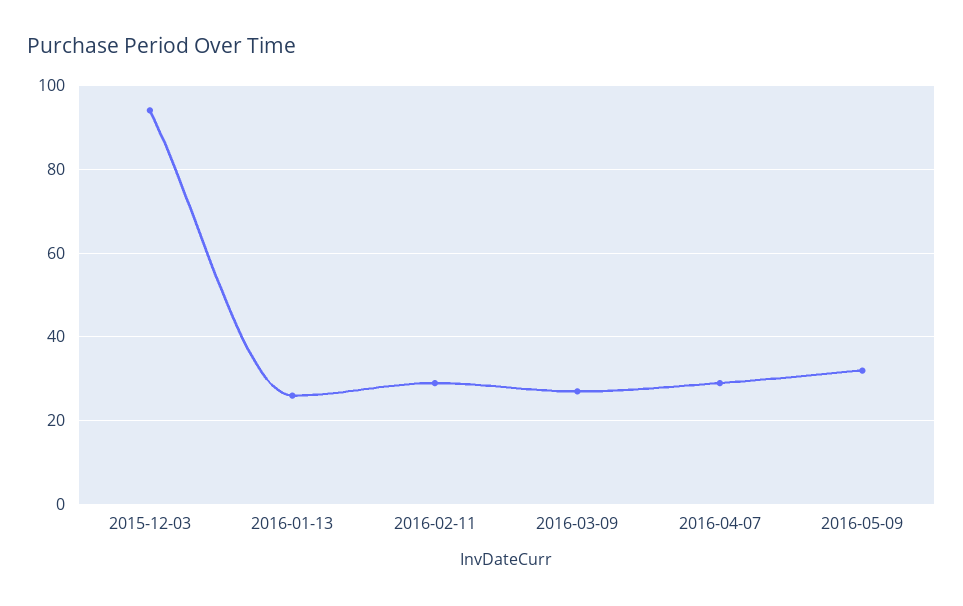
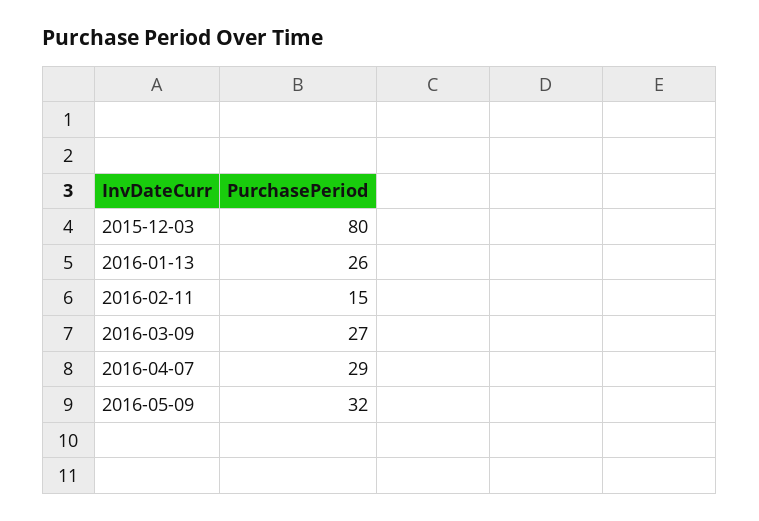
  {
-   "2015-12-03": 95,
+   "2015-12-03": 80,
    "2016-01-13": 26,
-   "2016-02-11": 30,
+   "2016-02-11": 15,
    "2016-03-09": 27,
    "2016-04-07": 29,
    "2016-05-09": 32
  }

